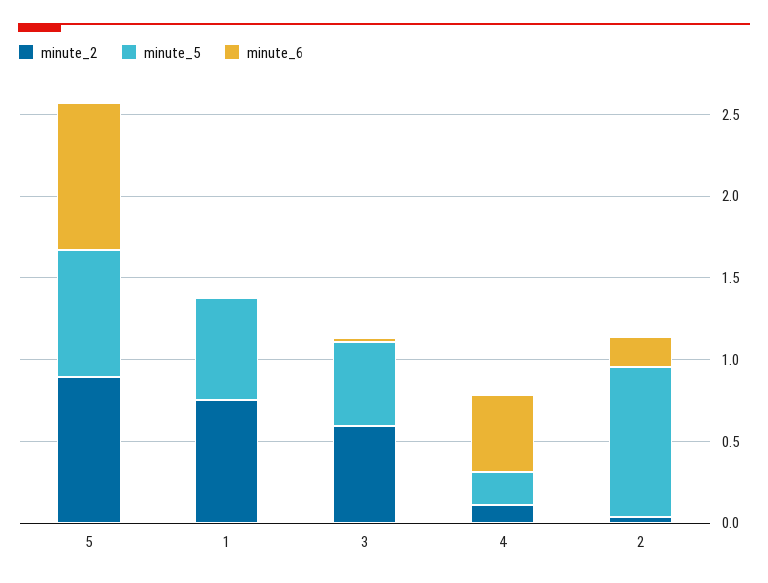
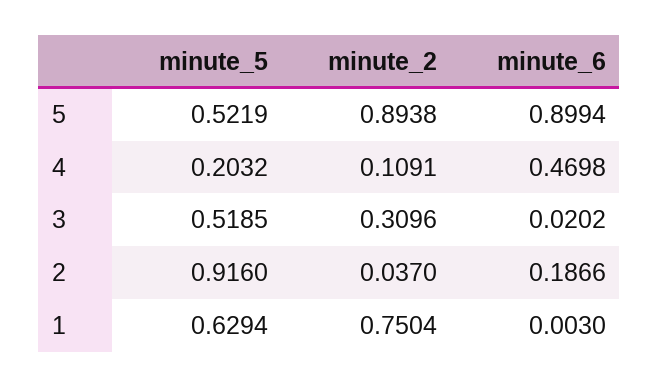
  {
    "minute_2": {
      "5": 0.8938,
      "1": 0.7504,
-     "3": 0.6,
+     "3": 0.3096,
      "4": 0.1091,
      "2": 0.037
    },
    "minute_5": {
-     "5": 0.8,
+     "5": 0.5219,
      "1": 0.6294,
      "3": 0.5185,
      "4": 0.2032,
      "2": 0.916
    },
    "minute_6": {
      "5": 0.8994,
      "1": 0.003,
      "3": 0.0202,
      "4": 0.4698,
      "2": 0.1866
    }
  }

